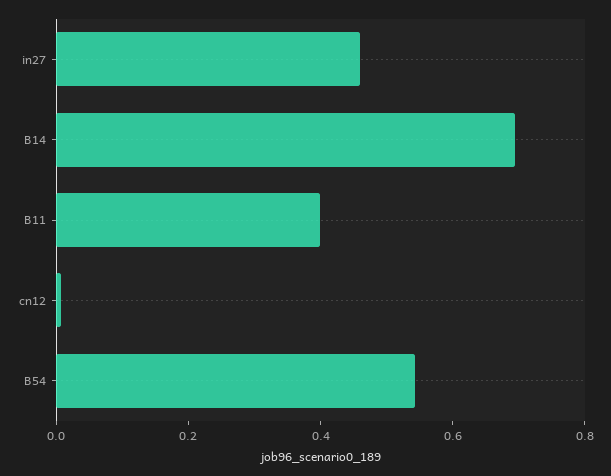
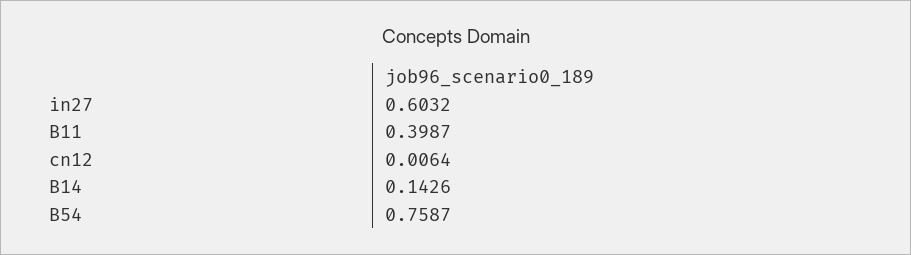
  {
-   "in27": 0.45,
+   "in27": 0.6032,
-   "B14": 0.7,
+   "B14": 0.1426,
    "B11": 0.3987,
    "cn12": 0.0064,
-   "B54": 0.55
+   "B54": 0.7587
  }

